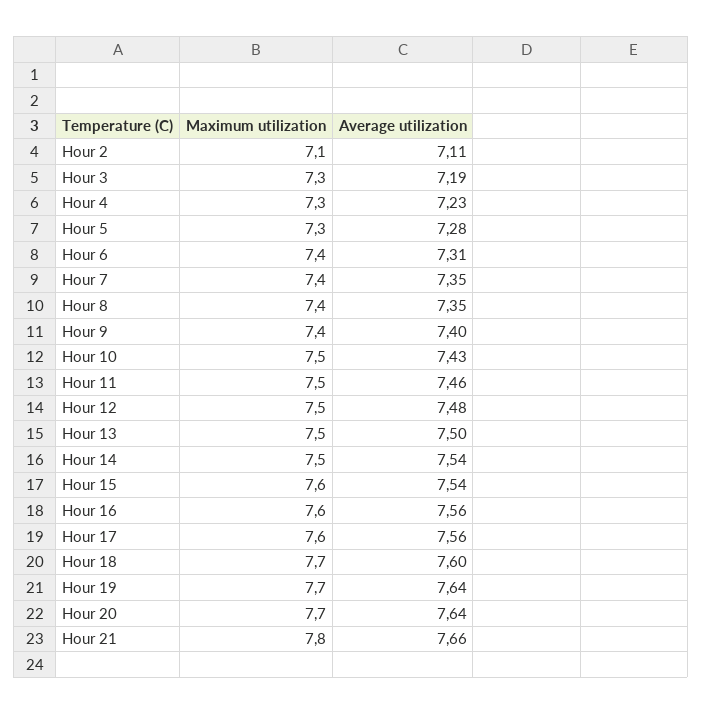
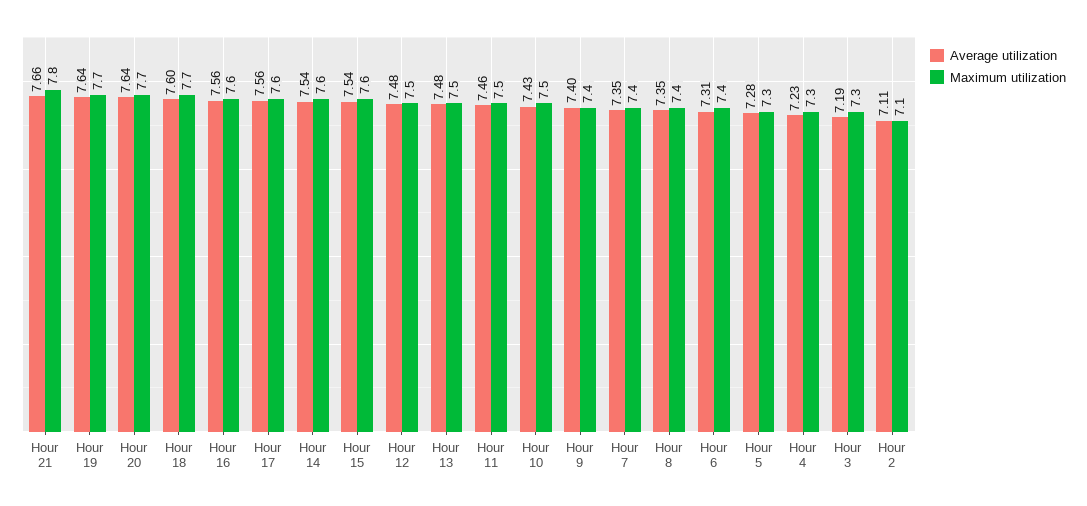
  {
    "Maximum utilization": {
      "Hour 2": 7.1,
      "Hour 3": 7.3,
      "Hour 4": 7.3,
      "Hour 5": 7.3,
      "Hour 6": 7.4,
      "Hour 7": 7.4,
      "Hour 8": 7.4,
      "Hour 9": 7.4,
      "Hour 10": 7.5,
      "Hour 11": 7.5,
      "Hour 12": 7.5,
      "Hour 13": 7.5,
-     "Hour 14": 7.5,
+     "Hour 14": 7.6,
      "Hour 15": 7.6,
      "Hour 16": 7.6,
      "Hour 17": 7.6,
      "Hour 18": 7.7,
      "Hour 19": 7.7,
      "Hour 20": 7.7,
      "Hour 21": 7.8
    },
    "Average utilization": {
      "Hour 2": 7.11,
      "Hour 3": 7.19,
      "Hour 4": 7.23,
      "Hour 5": 7.28,
      "Hour 6": 7.31,
      "Hour 7": 7.35,
      "Hour 8": 7.35,
      "Hour 9": 7.4,
      "Hour 10": 7.43,
      "Hour 11": 7.46,
      "Hour 12": 7.48,
-     "Hour 13": 7.5,
+     "Hour 13": 7.48,
      "Hour 14": 7.54,
      "Hour 15": 7.54,
      "Hour 16": 7.56,
      "Hour 17": 7.56,
      "Hour 18": 7.6,
      "Hour 19": 7.64,
      "Hour 20": 7.64,
      "Hour 21": 7.66
    }
  }

